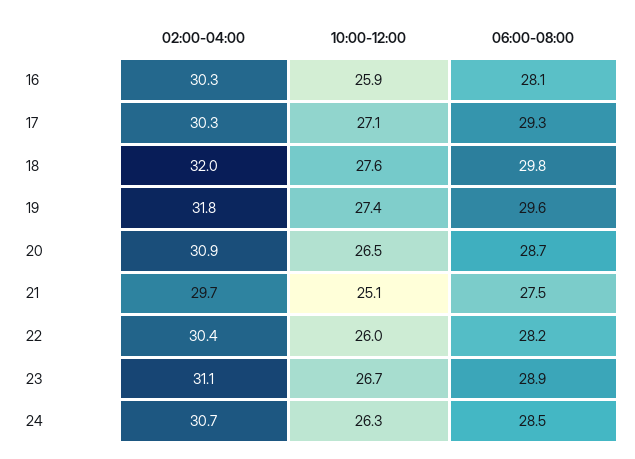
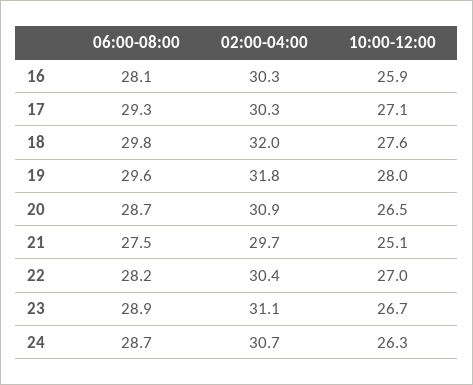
  {
    "02:00-04:00": {
      "16": 30.3,
      "17": 30.3,
      "18": 32,
      "19": 31.8,
      "20": 30.9,
      "21": 29.7,
      "22": 30.4,
      "23": 31.1,
      "24": 30.7
    },
    "10:00-12:00": {
      "16": 25.9,
      "17": 27.1,
      "18": 27.6,
-     "19": 27.4,
+     "19": 28,
      "20": 26.5,
      "21": 25.1,
-     "22": 26,
+     "22": 27,
      "23": 26.7,
      "24": 26.3
    },
    "06:00-08:00": {
      "16": 28.1,
      "17": 29.3,
      "18": 29.8,
      "19": 29.6,
      "20": 28.7,
      "21": 27.5,
      "22": 28.2,
      "23": 28.9,
-     "24": 28.5
+     "24": 28.7
    }
  }

